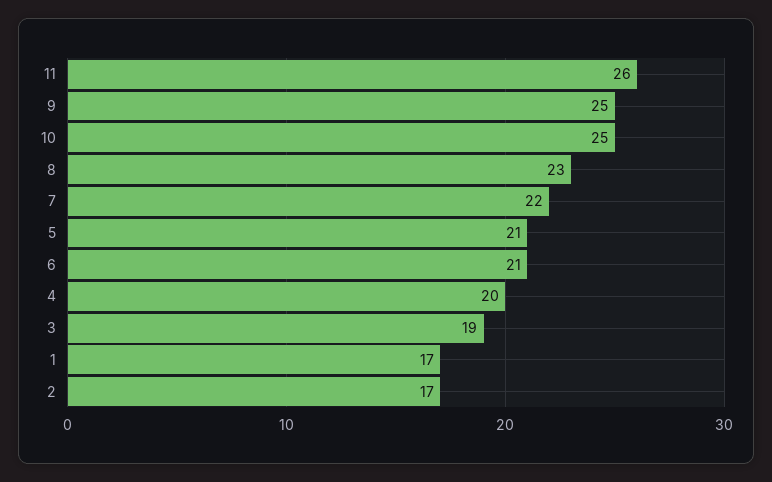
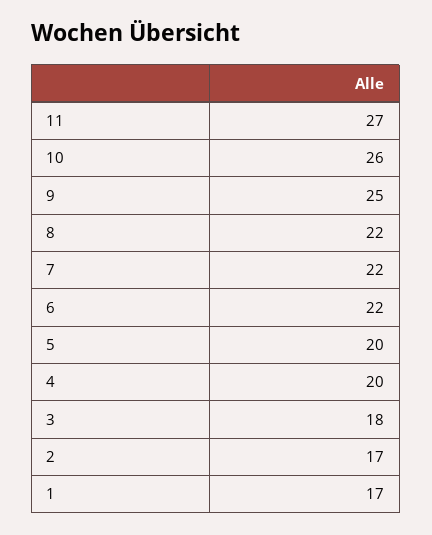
  {
-   "11": 26,
+   "11": 27,
    "9": 25,
-   "10": 25,
+   "10": 26,
-   "8": 23,
+   "8": 22,
    "7": 22,
-   "5": 21,
+   "5": 20,
-   "6": 21,
+   "6": 22,
    "4": 20,
-   "3": 19,
+   "3": 18,
    "1": 17,
    "2": 17
  }

